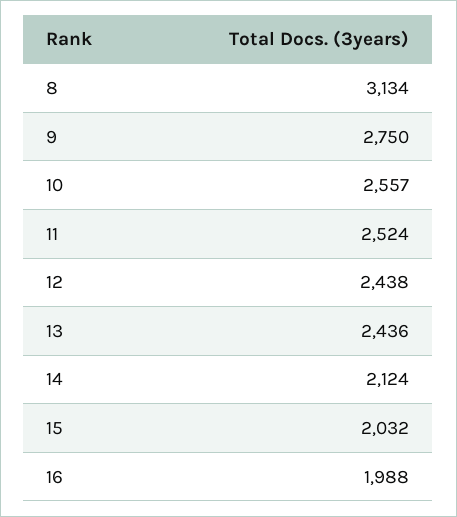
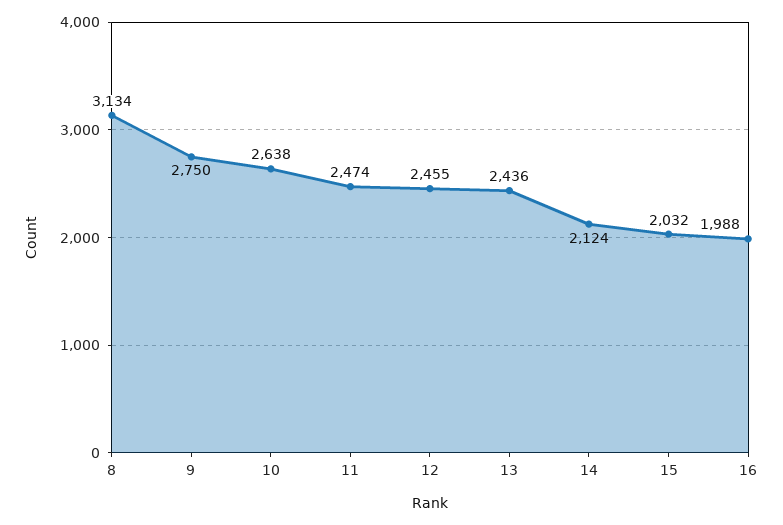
  {
    "8": 3134,
    "9": 2750,
-   "10": 2557,
+   "10": 2638,
-   "11": 2524,
+   "11": 2474,
-   "12": 2438,
+   "12": 2455,
    "13": 2436,
    "14": 2124,
    "15": 2032,
    "16": 1988
  }

